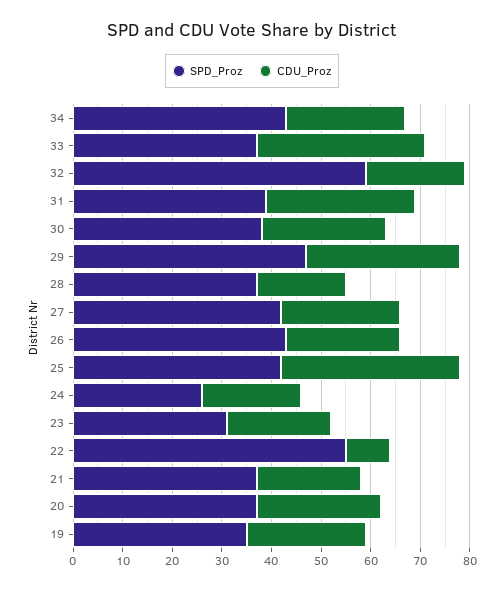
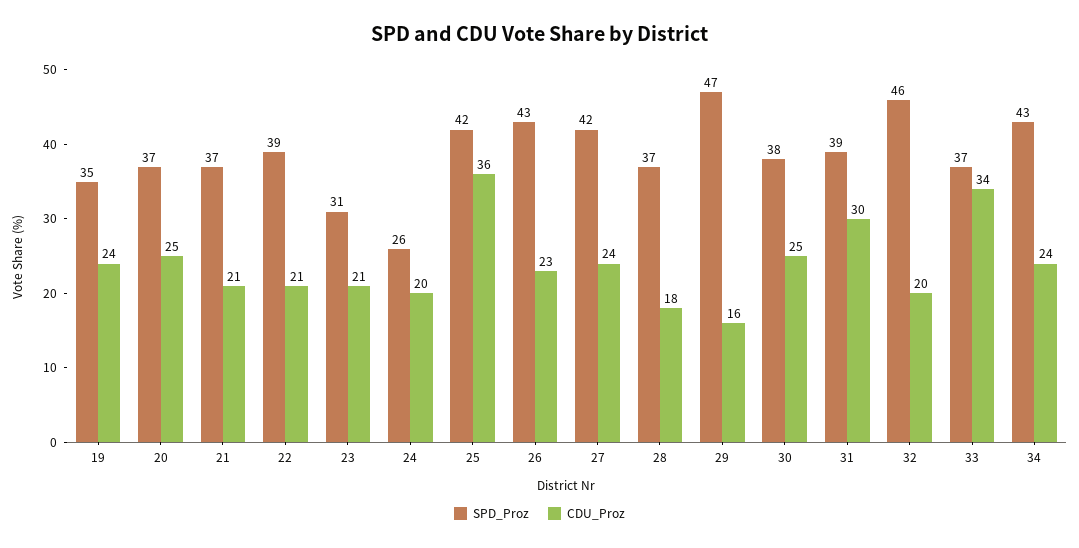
  {
    "SPD_Proz": {
      "34": 43,
      "33": 37,
-     "32": 60,
+     "32": 46,
      "31": 39,
      "30": 38,
      "29": 47,
      "28": 37,
      "27": 42,
      "26": 43,
      "25": 42,
      "24": 26,
      "23": 31,
-     "22": 55,
+     "22": 39,
      "21": 37,
      "20": 37,
      "19": 35
    },
    "CDU_Proz": {
      "34": 24,
      "33": 34,
      "32": 20,
      "31": 30,
      "30": 25,
-     "29": 30,
+     "29": 16,
      "28": 18,
      "27": 24,
      "26": 23,
      "25": 36,
      "24": 20,
      "23": 21,
-     "22": 10,
+     "22": 21,
      "21": 21,
      "20": 25,
      "19": 24
    }
  }

